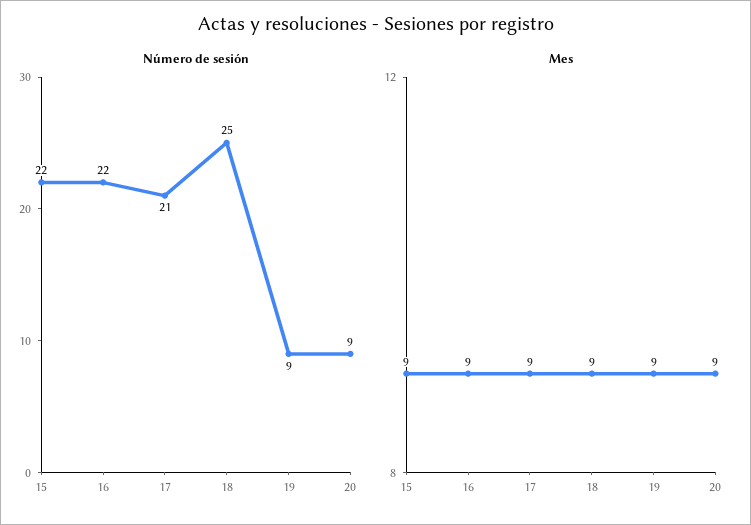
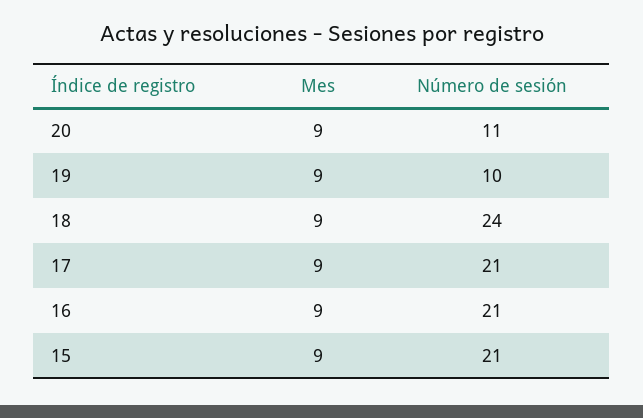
  {
    "Número de sesión": {
-     "15": 22,
+     "15": 21,
-     "16": 22,
+     "16": 21,
      "17": 21,
-     "18": 25,
+     "18": 24,
-     "19": 9,
+     "19": 10,
-     "20": 9
+     "20": 11
    },
    "Mes": {
      "15": 9,
      "16": 9,
      "17": 9,
      "18": 9,
      "19": 9,
      "20": 9
    }
  }

